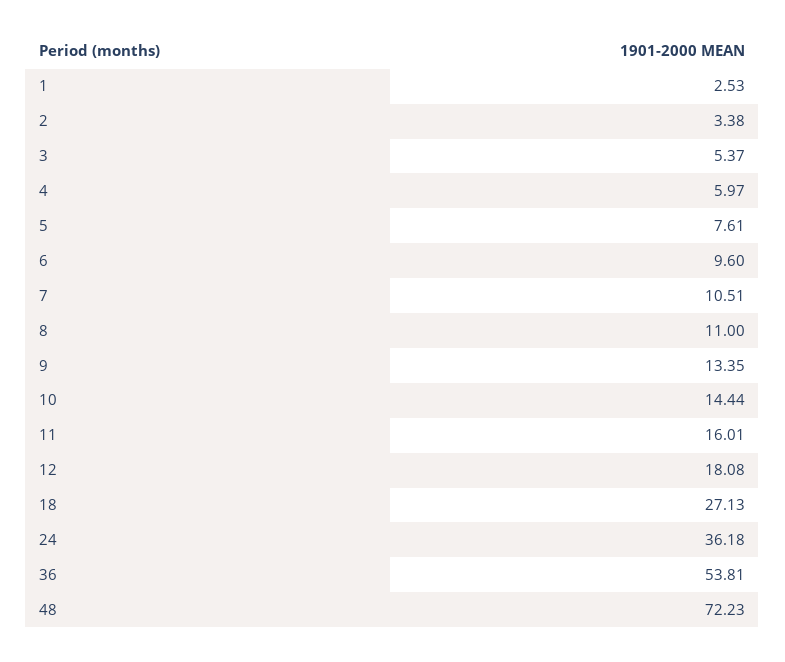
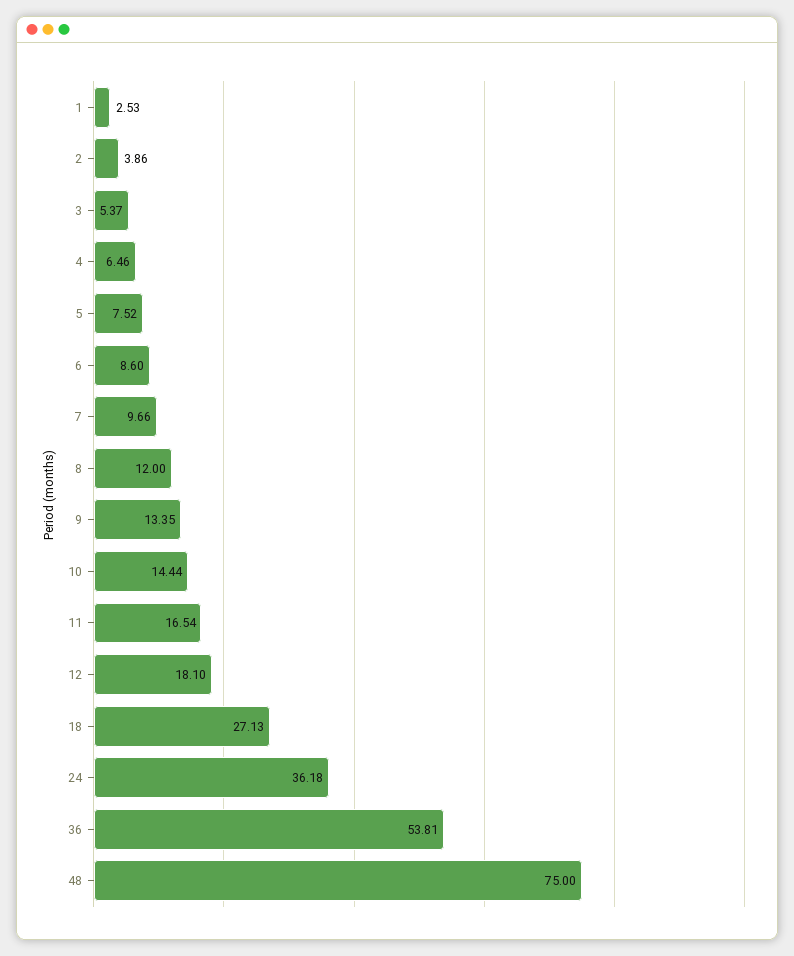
  {
    "1": 2.53,
-   "2": 3.38,
+   "2": 3.86,
    "3": 5.37,
-   "4": 5.97,
+   "4": 6.46,
-   "5": 7.61,
+   "5": 7.52,
-   "6": 9.6,
+   "6": 8.6,
-   "7": 10.51,
+   "7": 9.66,
-   "8": 11,
+   "8": 12,
    "9": 13.35,
    "10": 14.44,
-   "11": 16.01,
+   "11": 16.54,
-   "12": 18.08,
+   "12": 18.1,
    "18": 27.13,
    "24": 36.18,
    "36": 53.81,
-   "48": 72.23
+   "48": 75
  }

